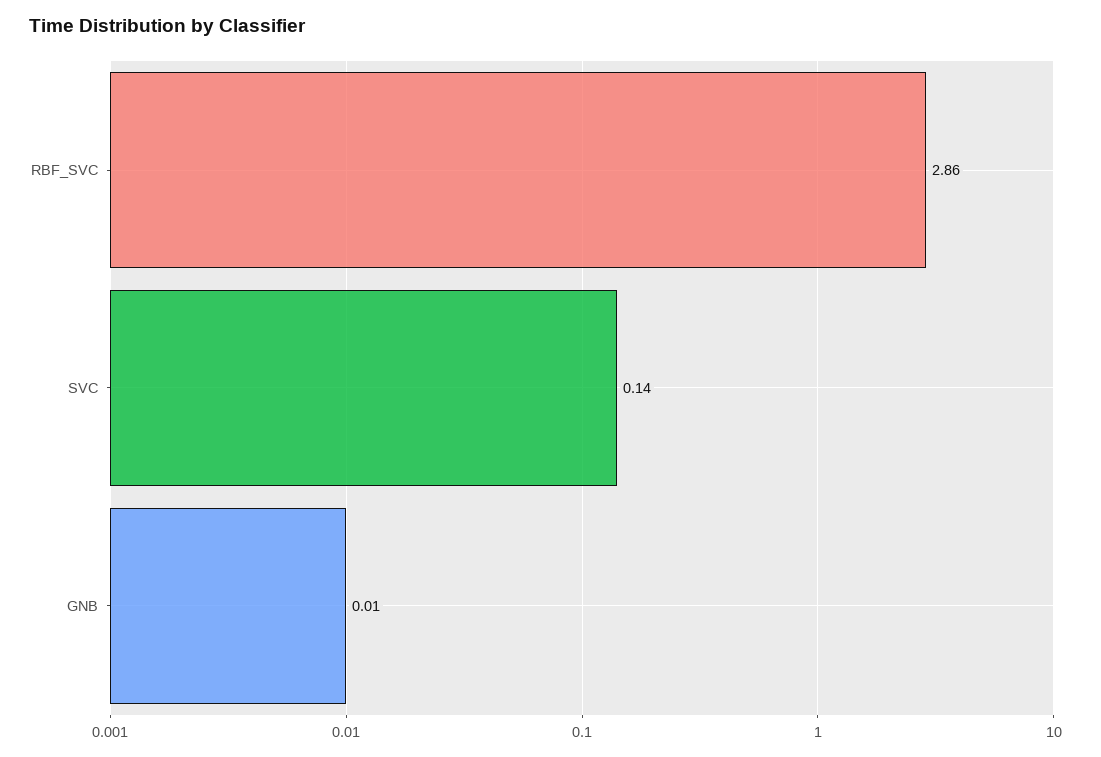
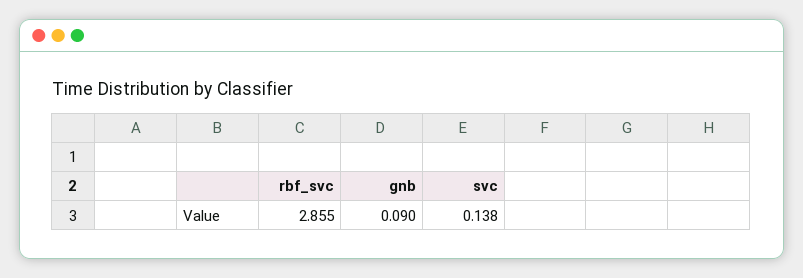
  {
    "RBF_SVC": 2.855,
    "SVC": 0.138,
-   "GNB": 0.01
+   "GNB": 0.09
  }

